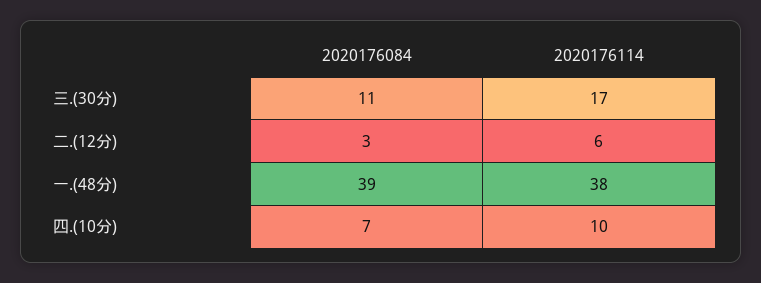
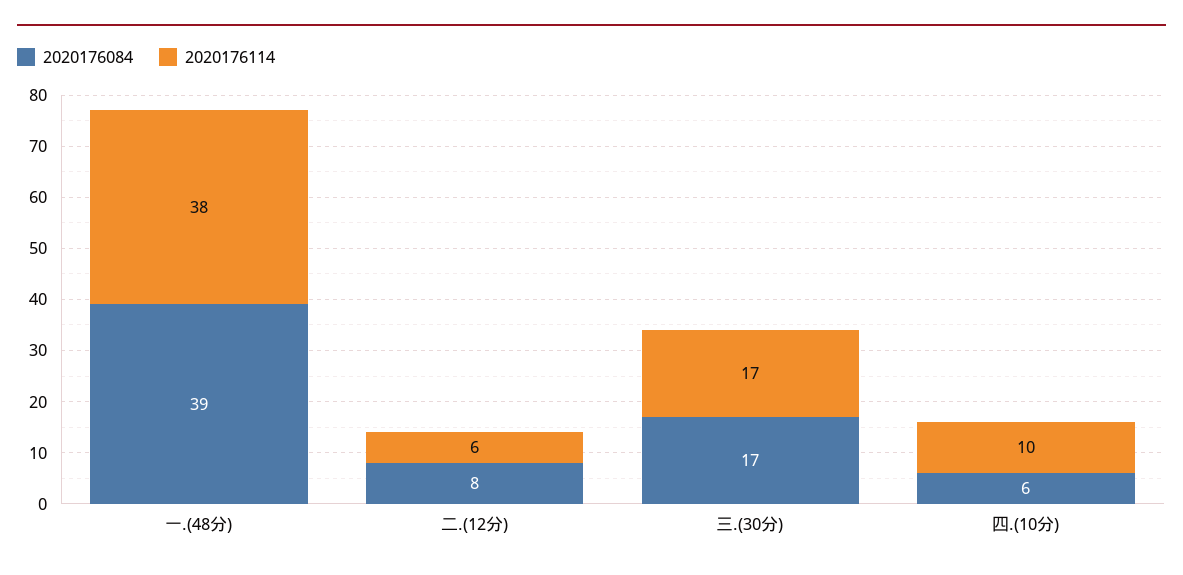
  {
    "2020176084": {
-     "三.(30分)": 11,
+     "三.(30分)": 17,
-     "二.(12分)": 3,
+     "二.(12分)": 8,
      "一.(48分)": 39,
-     "四.(10分)": 7
+     "四.(10分)": 6
    },
    "2020176114": {
      "三.(30分)": 17,
      "二.(12分)": 6,
      "一.(48分)": 38,
      "四.(10分)": 10
    }
  }

